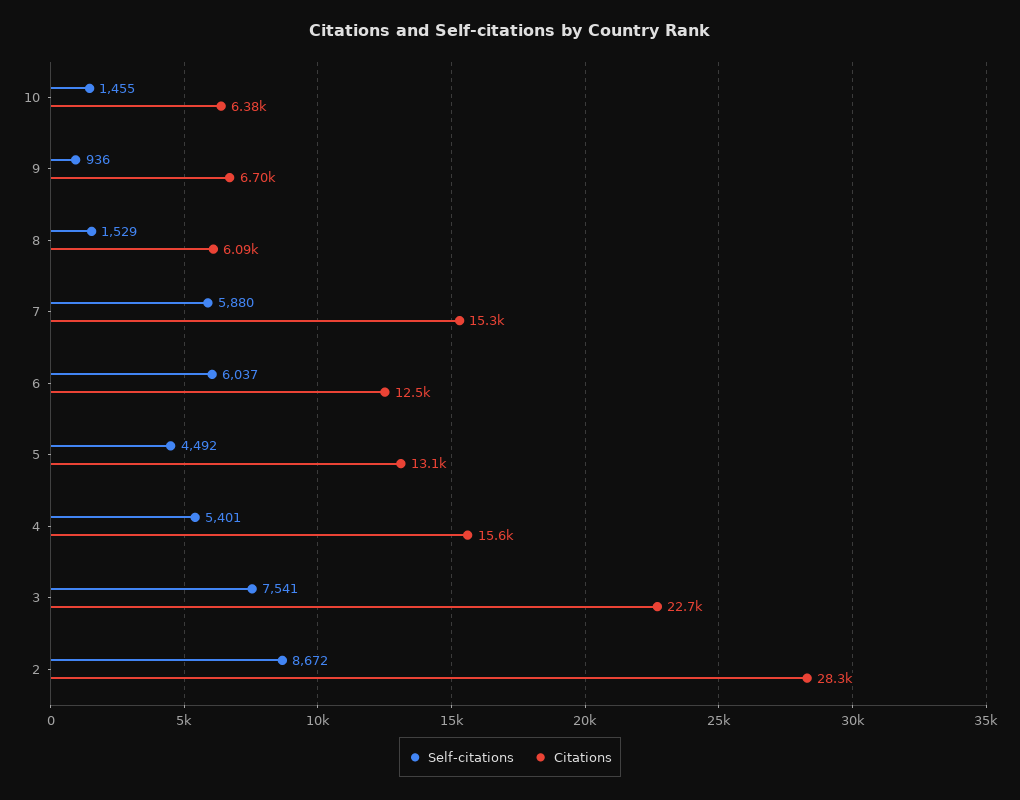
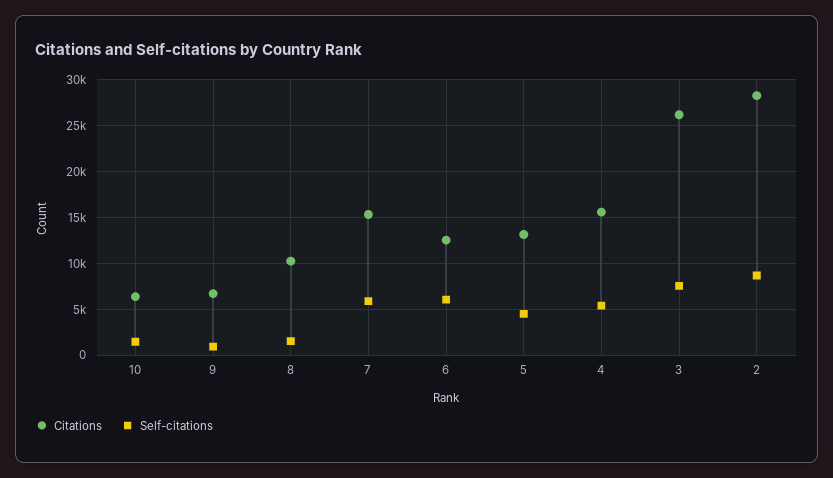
  {
    "Self-citations": {
      "10": 1455,
      "9": 936,
      "8": 1529,
      "7": 5880,
      "6": 6037,
      "5": 4492,
      "4": 5401,
      "3": 7541,
      "2": 8672
    },
    "Citations": {
      "10": 6380,
      "9": 6700,
-     "8": 6090,
+     "8": 10000,
      "7": 15300,
      "6": 12500,
      "5": 13100,
      "4": 15600,
-     "3": 22700,
+     "3": 26000,
      "2": 28300
    }
  }

